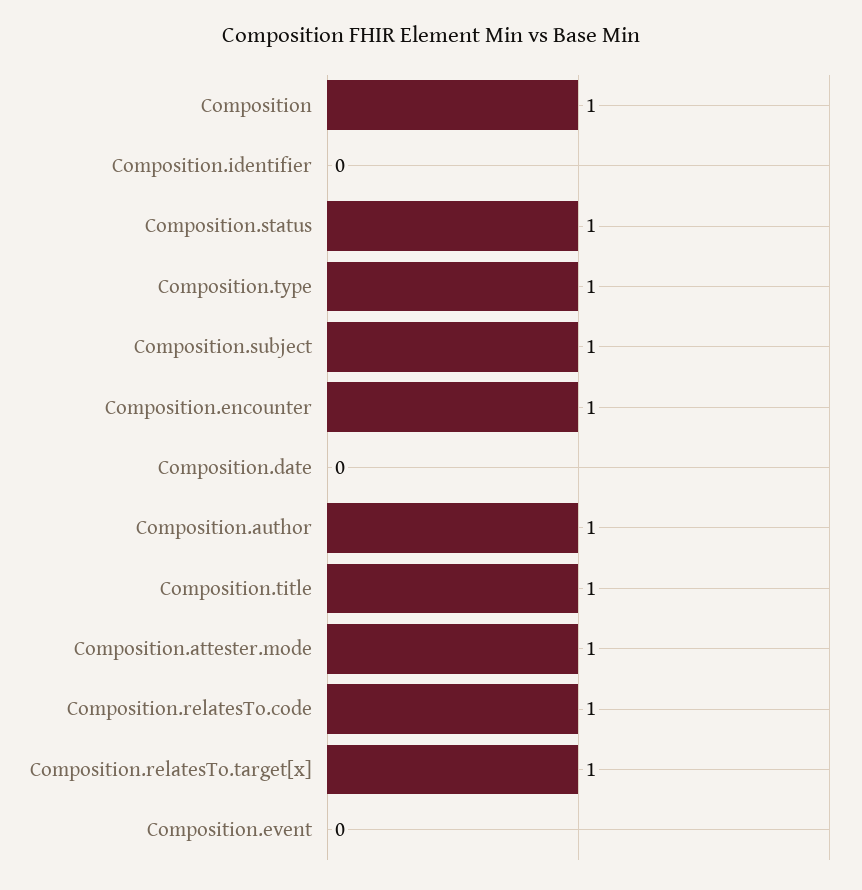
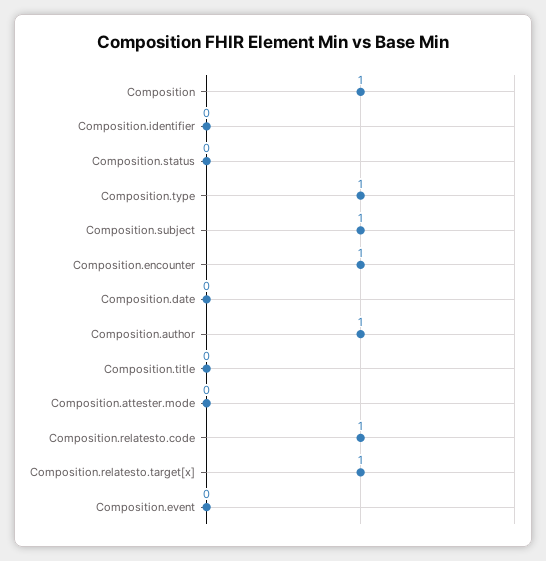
  {
    "Composition": 1,
    "Composition.identifier": 0,
-   "Composition.status": 1,
+   "Composition.status": 0,
    "Composition.type": 1,
    "Composition.subject": 1,
    "Composition.encounter": 1,
    "Composition.date": 0,
    "Composition.author": 1,
-   "Composition.title": 1,
+   "Composition.title": 0,
-   "Composition.attester.mode": 1,
+   "Composition.attester.mode": 0,
    "Composition.relatesTo.code": 1,
    "Composition.relatesTo.target[x]": 1,
    "Composition.event": 0
  }

